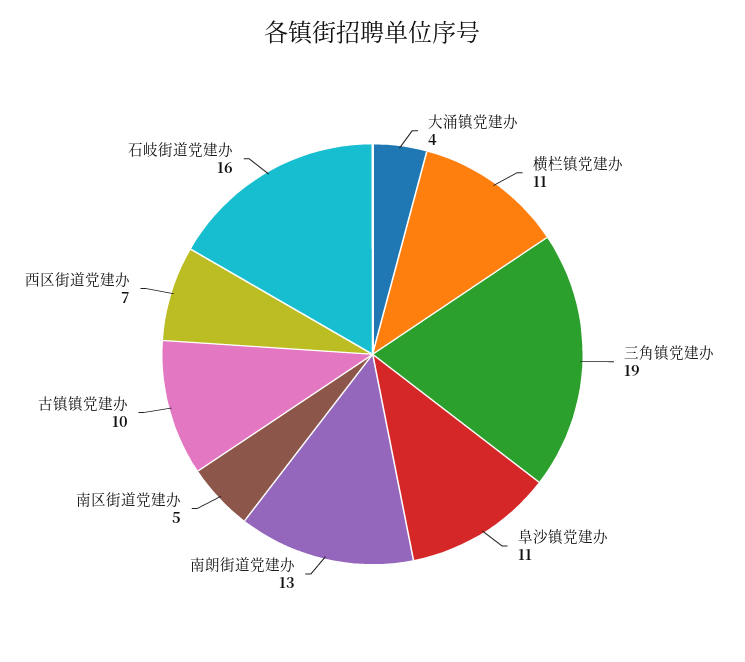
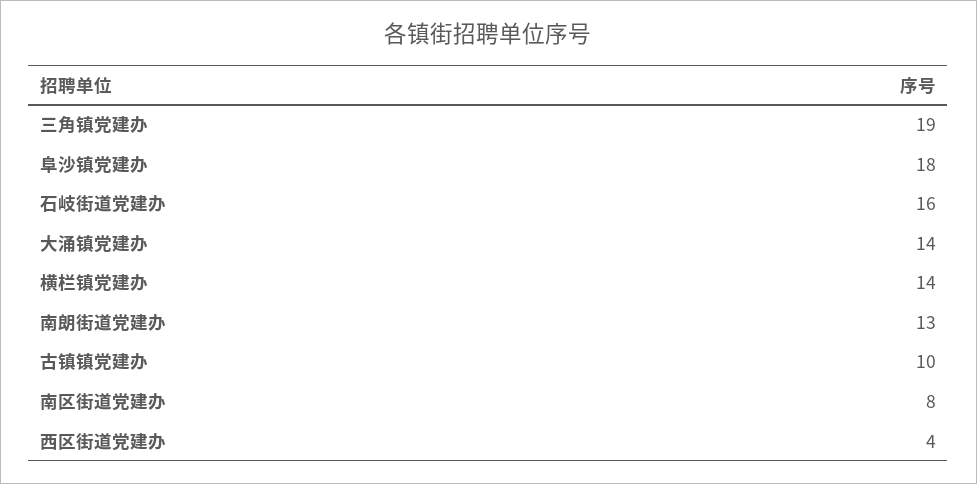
  {
-   "大涌镇党建办": 4,
+   "大涌镇党建办": 14,
-   "横栏镇党建办": 11,
+   "横栏镇党建办": 14,
    "三角镇党建办": 19,
-   "阜沙镇党建办": 11,
+   "阜沙镇党建办": 18,
    "南朗街道党建办": 13,
-   "南区街道党建办": 5,
+   "南区街道党建办": 8,
    "古镇镇党建办": 10,
-   "西区街道党建办": 7,
+   "西区街道党建办": 4,
    "石岐街道党建办": 16
  }

